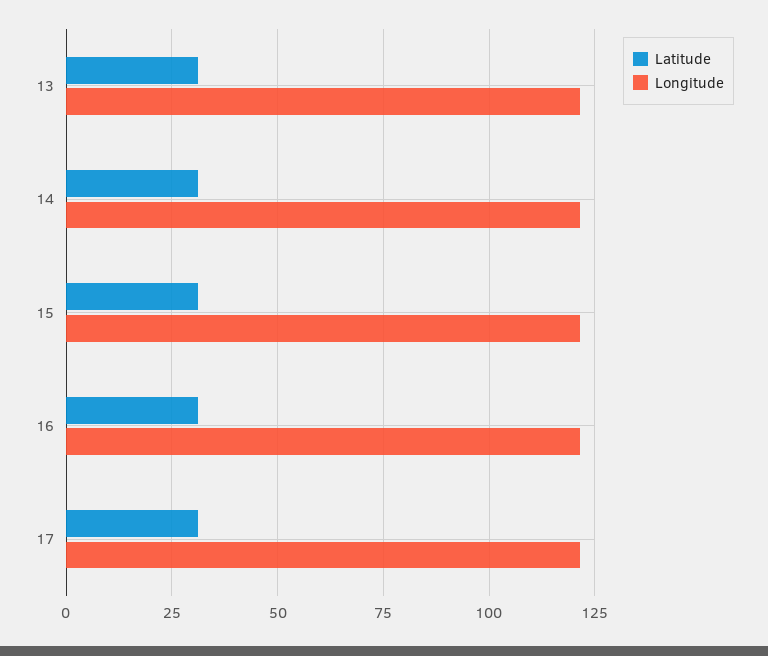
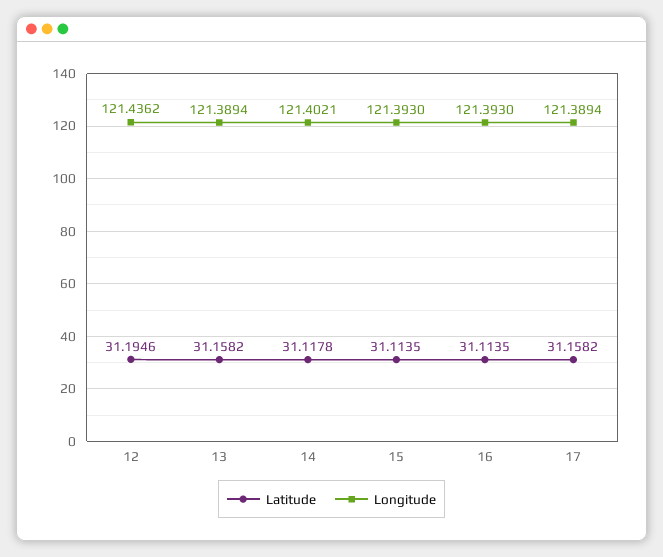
  {
    "Latitude": {
      "13": 31.1582,
      "14": 31.1178,
      "15": 31.1135,
      "16": 31.1135,
-     "17": 31.1582
+     "17": 31.1582,
+     "12": 31.1946
    },
    "Longitude": {
      "13": 121.3894,
      "14": 121.4021,
      "15": 121.393,
      "16": 121.393,
-     "17": 121.3894
+     "17": 121.3894,
+     "12": 121.4362
    }
  }

